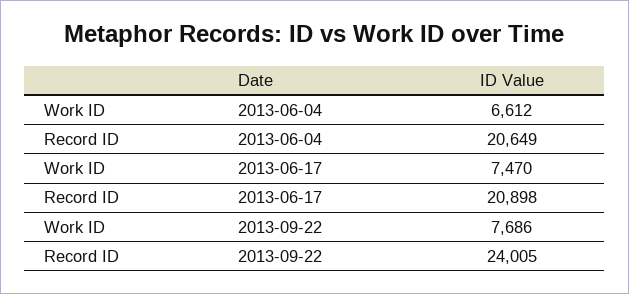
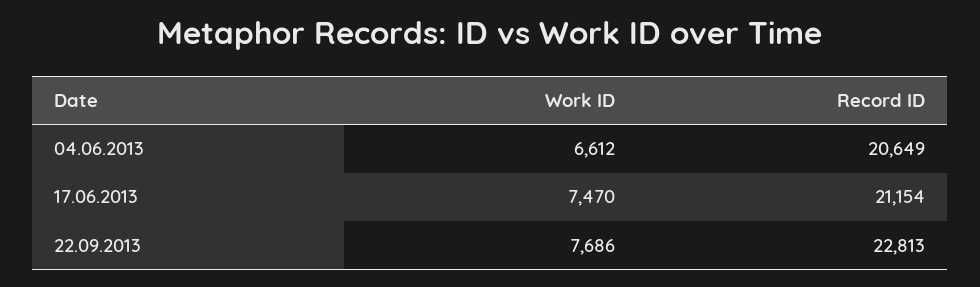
  {
    "Work ID": {
      "2013-06-04": 6612,
      "2013-06-17": 7470,
      "2013-09-22": 7686
    },
    "Record ID": {
      "2013-06-04": 20649,
-     "2013-06-17": 20898,
+     "2013-06-17": 21154,
-     "2013-09-22": 24005
+     "2013-09-22": 22813
    }
  }

